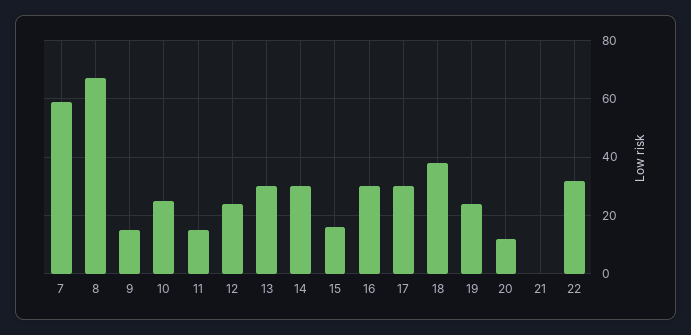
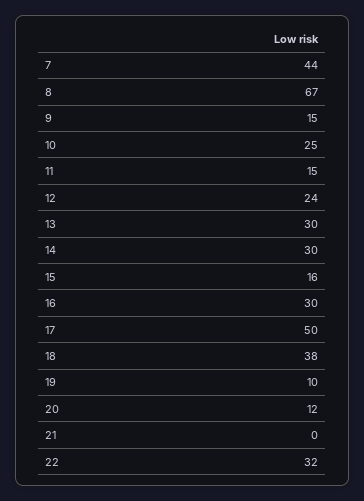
  {
-   "7": 60,
+   "7": 44,
    "8": 67,
    "9": 15,
    "10": 25,
    "11": 15,
    "12": 24,
    "13": 30,
    "14": 30,
    "15": 16,
    "16": 30,
-   "17": 30,
+   "17": 50,
    "18": 38,
-   "19": 25,
+   "19": 10,
    "20": 12,
    "21": 0,
    "22": 32
  }

